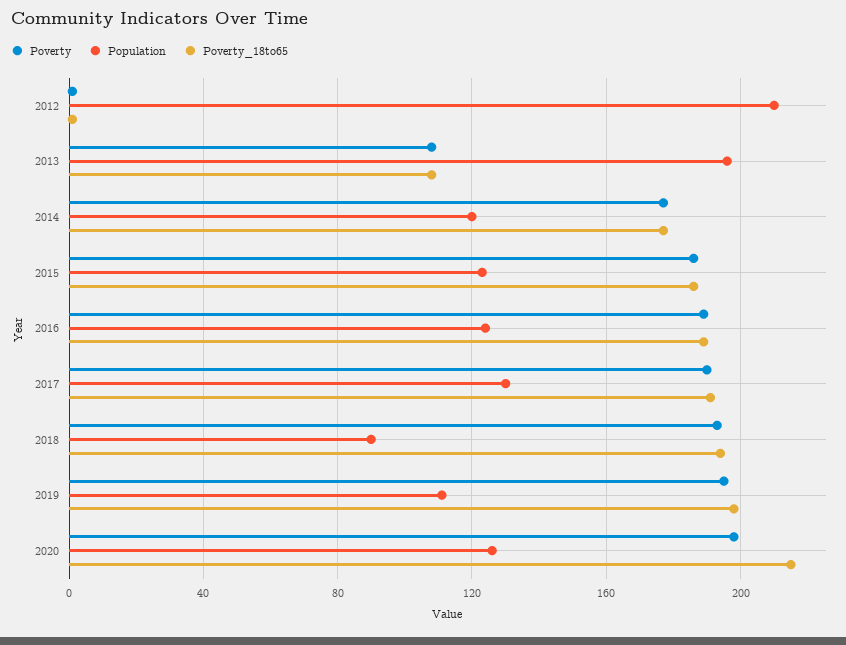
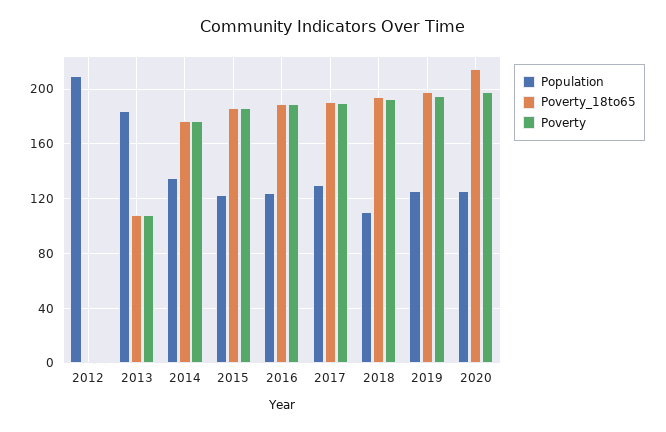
  {
    "Poverty": {
      "2012": 0,
      "2013": 110,
      "2014": 175,
      "2015": 185,
      "2016": 190,
      "2017": 190,
      "2018": 195,
      "2019": 195,
      "2020": 200
    },
    "Population": {
      "2012": 210,
-     "2013": 195,
+     "2013": 185,
-     "2014": 120,
+     "2014": 135,
      "2015": 125,
      "2016": 125,
      "2017": 130,
-     "2018": 90,
+     "2018": 110,
-     "2019": 110,
+     "2019": 125,
      "2020": 125
    },
    "Poverty_18to65": {
      "2012": 0,
      "2013": 110,
      "2014": 175,
      "2015": 185,
      "2016": 190,
      "2017": 190,
      "2018": 195,
      "2019": 200,
      "2020": 215
    }
  }

